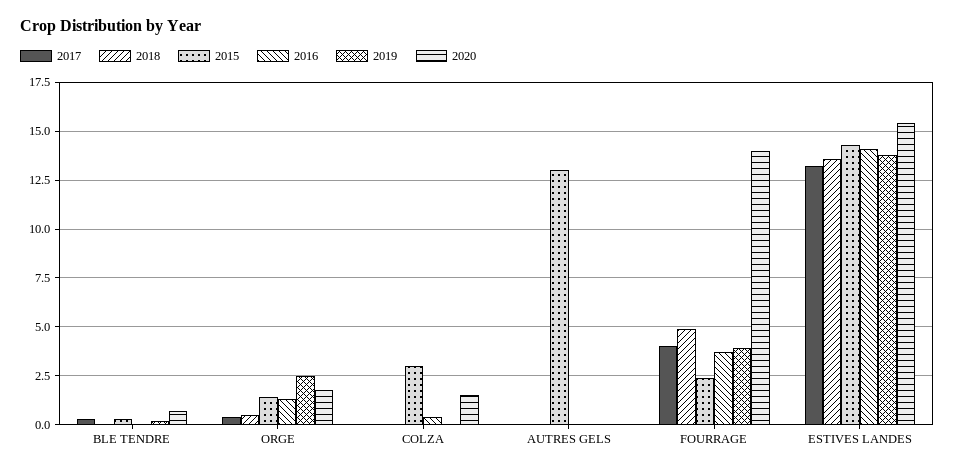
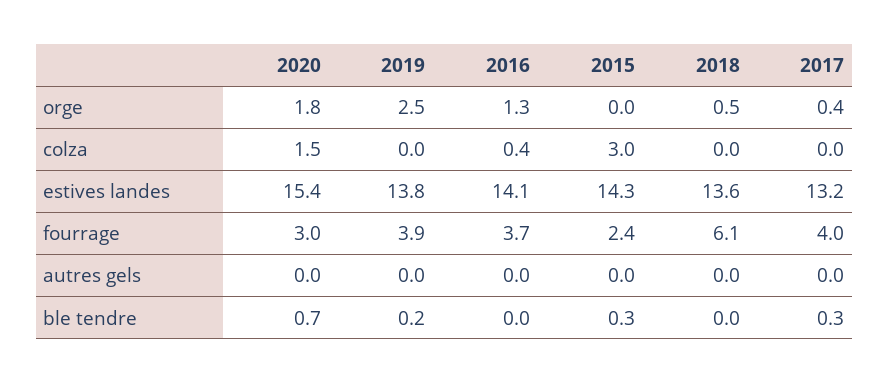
  {
    "2017": {
      "BLE TENDRE": 0.3,
      "ORGE": 0.4,
      "COLZA": 0,
      "AUTRES GELS": 0,
      "FOURRAGE": 4,
      "ESTIVES LANDES": 13.2
    },
    "2018": {
      "BLE TENDRE": 0,
      "ORGE": 0.5,
      "COLZA": 0,
      "AUTRES GELS": 0,
-     "FOURRAGE": 5,
+     "FOURRAGE": 6.1,
      "ESTIVES LANDES": 13.6
    },
    "2015": {
      "BLE TENDRE": 0.3,
-     "ORGE": 1.5,
+     "ORGE": 0,
      "COLZA": 3,
-     "AUTRES GELS": 13,
+     "AUTRES GELS": 0,
      "FOURRAGE": 2.4,
      "ESTIVES LANDES": 14.3
    },
    "2016": {
      "BLE TENDRE": 0,
      "ORGE": 1.3,
      "COLZA": 0.4,
      "AUTRES GELS": 0,
      "FOURRAGE": 3.7,
      "ESTIVES LANDES": 14.1
    },
    "2019": {
      "BLE TENDRE": 0.2,
      "ORGE": 2.5,
      "COLZA": 0,
      "AUTRES GELS": 0,
      "FOURRAGE": 3.9,
      "ESTIVES LANDES": 13.8
    },
    "2020": {
      "BLE TENDRE": 0.7,
      "ORGE": 1.8,
      "COLZA": 1.5,
      "AUTRES GELS": 0,
-     "FOURRAGE": 14,
+     "FOURRAGE": 3,
      "ESTIVES LANDES": 15.4
    }
  }

